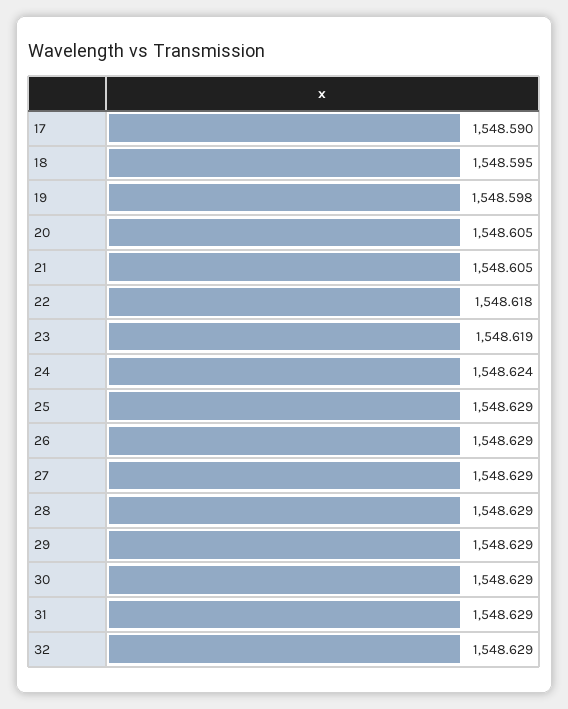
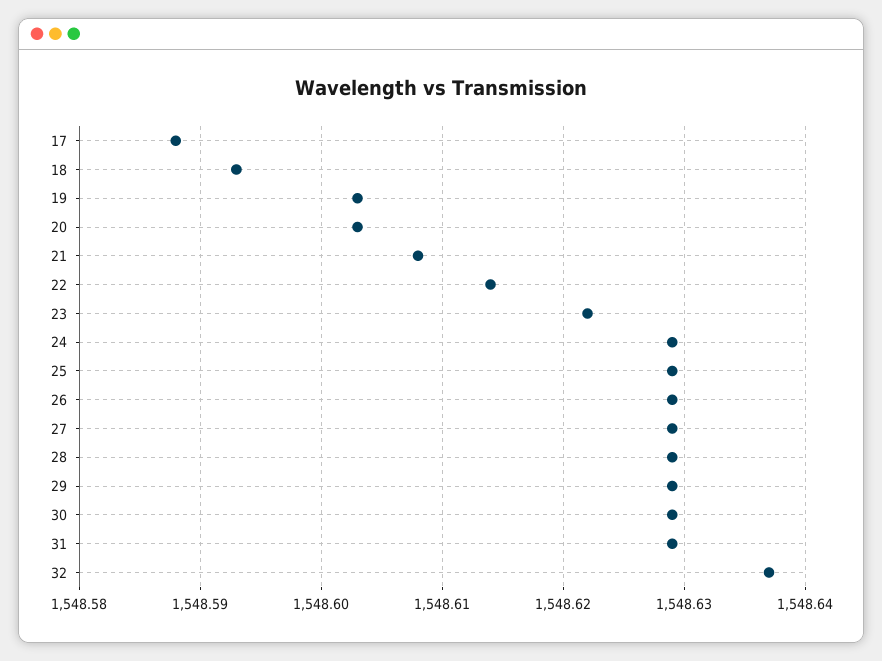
  {
-   "17": 1548.59,
+   "17": 1548.588,
-   "18": 1548.595,
+   "18": 1548.593,
-   "19": 1548.598,
+   "19": 1548.603,
-   "20": 1548.605,
+   "20": 1548.603,
-   "21": 1548.605,
+   "21": 1548.608,
-   "22": 1548.618,
+   "22": 1548.614,
-   "23": 1548.619,
+   "23": 1548.622,
-   "24": 1548.624,
+   "24": 1548.629,
    "25": 1548.629,
    "26": 1548.629,
    "27": 1548.629,
    "28": 1548.629,
    "29": 1548.629,
    "30": 1548.629,
    "31": 1548.629,
-   "32": 1548.629
+   "32": 1548.637
  }

